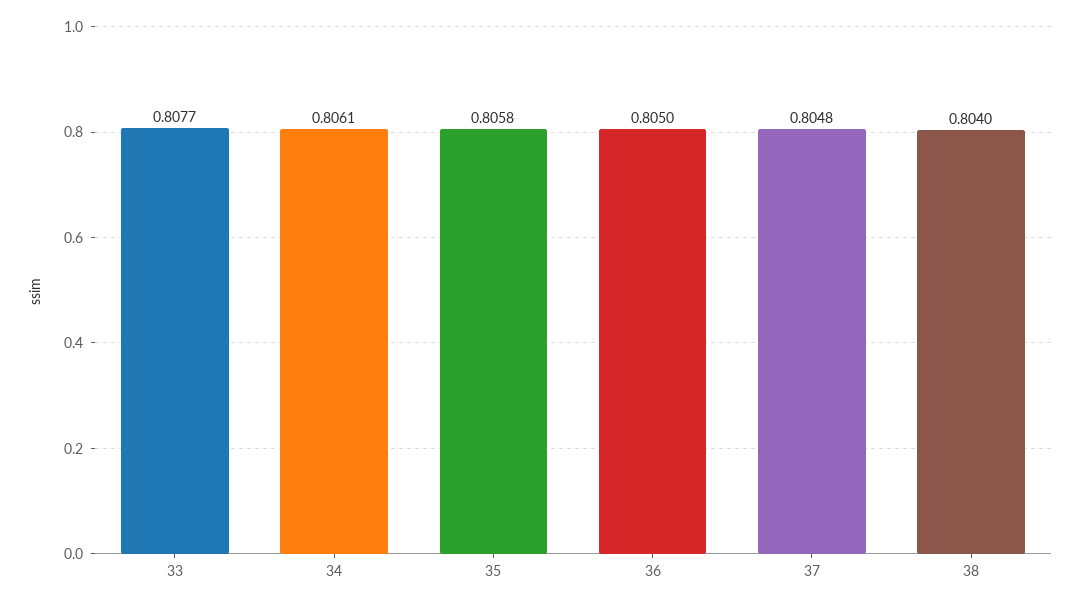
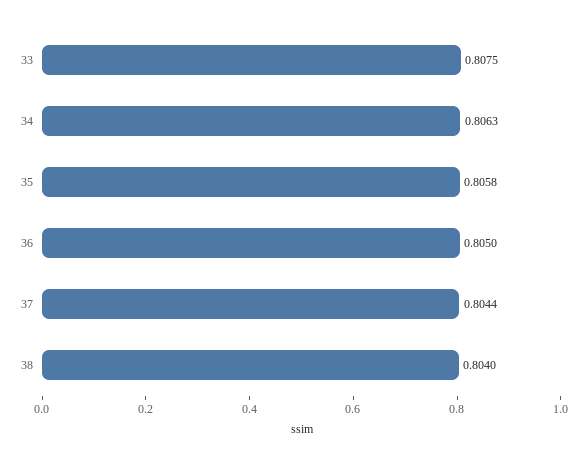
  {
-   "33": 0.8077,
+   "33": 0.8075,
-   "34": 0.8061,
+   "34": 0.8063,
    "35": 0.8058,
    "36": 0.805,
-   "37": 0.8048,
+   "37": 0.8044,
    "38": 0.804
  }

